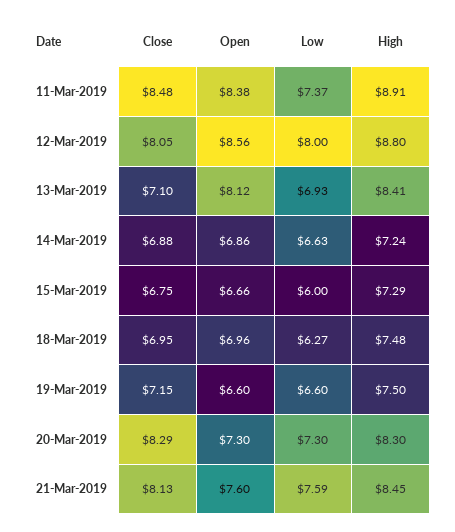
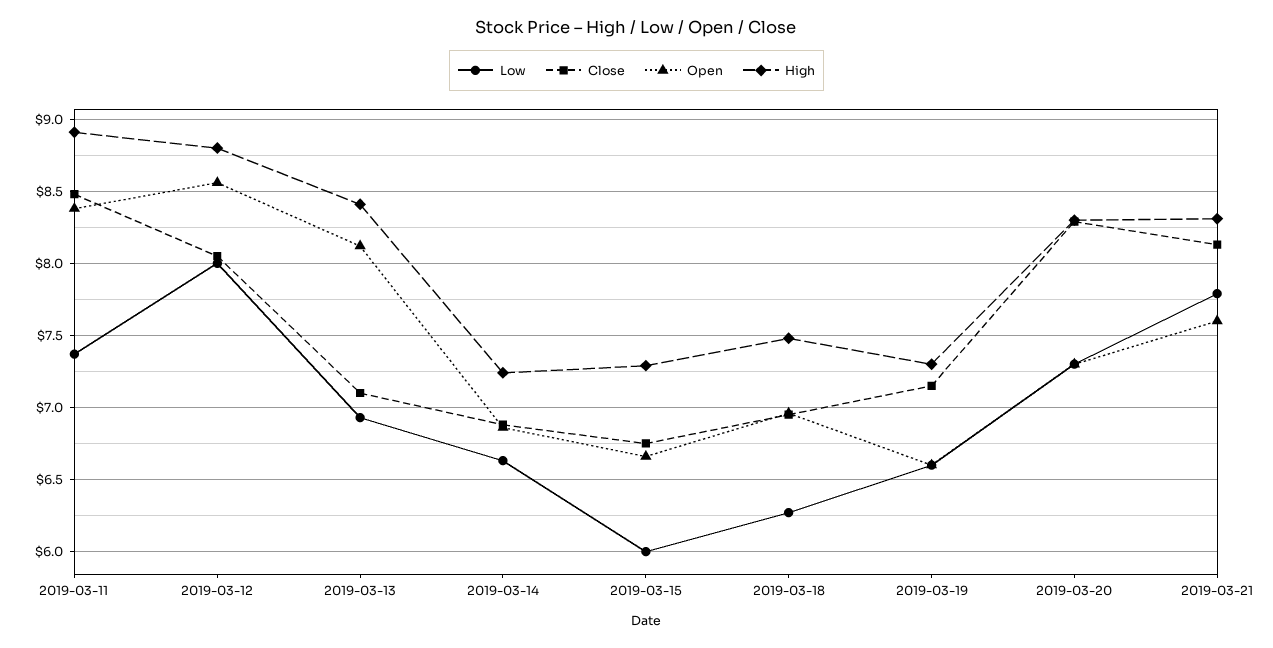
  {
    "Close": {
      "11-Mar-2019": 8.48,
      "12-Mar-2019": 8.05,
      "13-Mar-2019": 7.1,
      "14-Mar-2019": 6.88,
      "15-Mar-2019": 6.75,
      "18-Mar-2019": 6.95,
      "19-Mar-2019": 7.15,
      "20-Mar-2019": 8.29,
      "21-Mar-2019": 8.13
    },
    "Open": {
      "11-Mar-2019": 8.38,
      "12-Mar-2019": 8.56,
      "13-Mar-2019": 8.12,
      "14-Mar-2019": 6.86,
      "15-Mar-2019": 6.66,
      "18-Mar-2019": 6.96,
      "19-Mar-2019": 6.6,
      "20-Mar-2019": 7.3,
      "21-Mar-2019": 7.6
    },
    "Low": {
      "11-Mar-2019": 7.37,
      "12-Mar-2019": 8,
      "13-Mar-2019": 6.93,
      "14-Mar-2019": 6.63,
      "15-Mar-2019": 6,
      "18-Mar-2019": 6.27,
      "19-Mar-2019": 6.6,
      "20-Mar-2019": 7.3,
-     "21-Mar-2019": 7.59
+     "21-Mar-2019": 7.8
    },
    "High": {
      "11-Mar-2019": 8.91,
      "12-Mar-2019": 8.8,
      "13-Mar-2019": 8.41,
      "14-Mar-2019": 7.24,
      "15-Mar-2019": 7.29,
      "18-Mar-2019": 7.48,
-     "19-Mar-2019": 7.5,
+     "19-Mar-2019": 7.3,
      "20-Mar-2019": 8.3,
-     "21-Mar-2019": 8.45
+     "21-Mar-2019": 8.3
    }
  }

